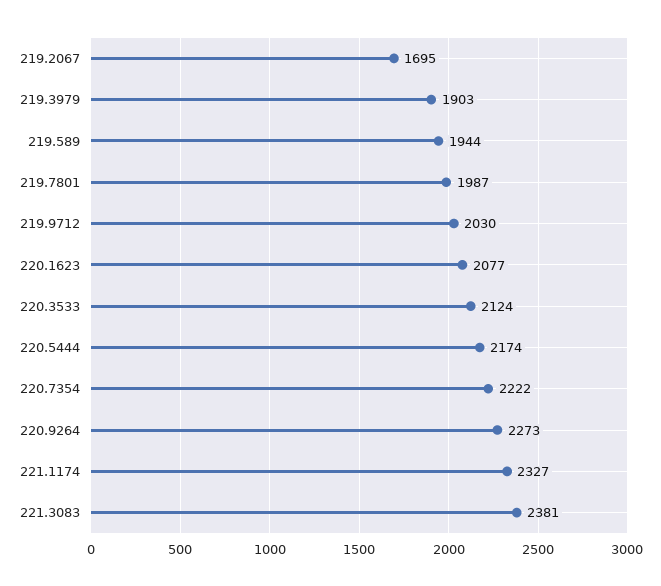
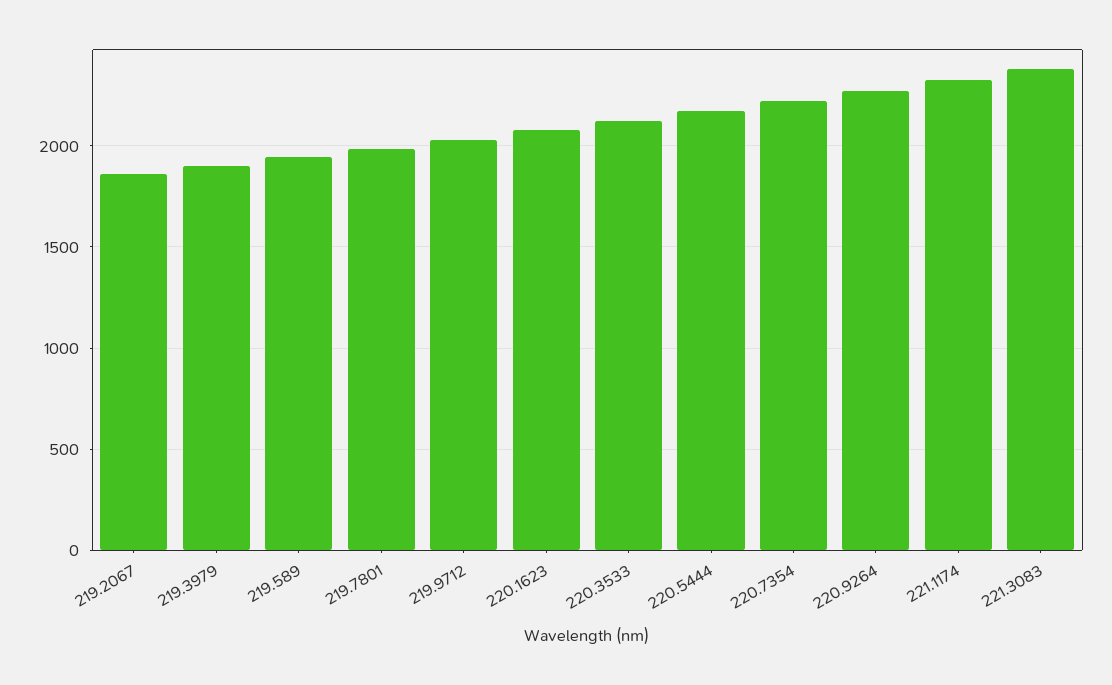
  {
-   "219.2067": 1695,
+   "219.2067": 1850,
    "219.3979": 1903,
    "219.589": 1944,
    "219.7801": 1987,
    "219.9712": 2030,
    "220.1623": 2077,
    "220.3533": 2124,
    "220.5444": 2174,
    "220.7354": 2222,
    "220.9264": 2273,
    "221.1174": 2327,
    "221.3083": 2381
  }

